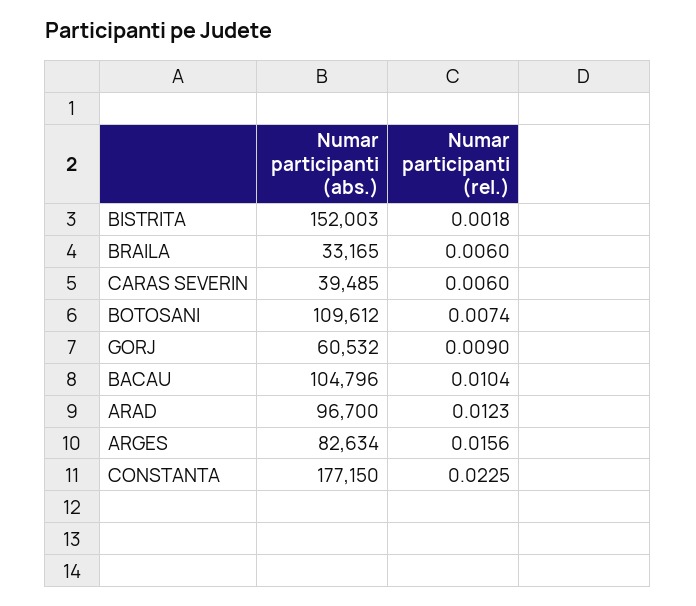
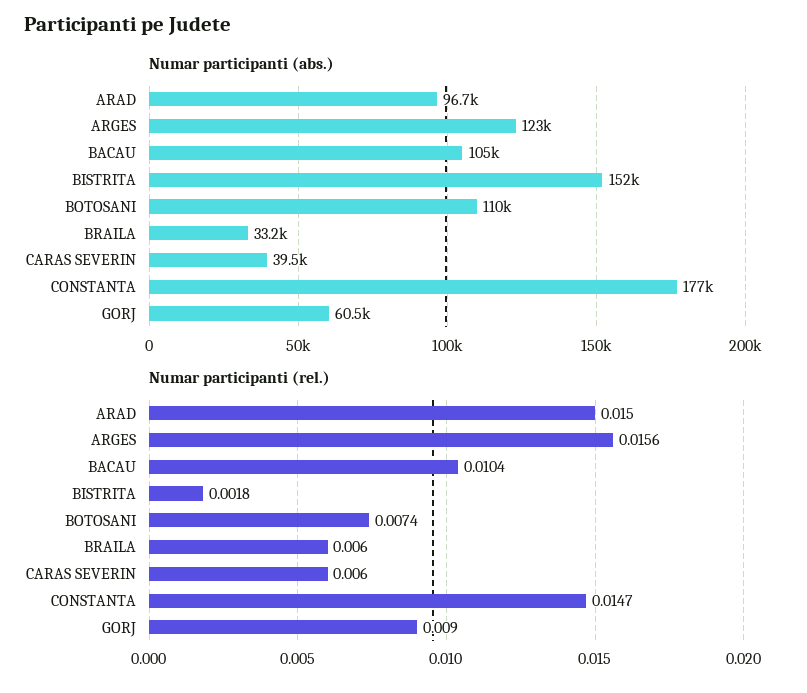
  {
    "Numar participanti (abs.)": {
      "BISTRITA": 152003,
      "BRAILA": 33165,
      "CARAS SEVERIN": 39485,
      "BOTOSANI": 109612,
      "GORJ": 60532,
      "BACAU": 104796,
      "ARAD": 96700,
-     "ARGES": 82634,
+     "ARGES": 123000,
      "CONSTANTA": 177150
    },
    "Numar participanti (rel.)": {
      "BISTRITA": 0.0018,
      "BRAILA": 0.006,
      "CARAS SEVERIN": 0.006,
      "BOTOSANI": 0.0074,
      "GORJ": 0.009,
      "BACAU": 0.0104,
-     "ARAD": 0.0123,
+     "ARAD": 0.015,
      "ARGES": 0.0156,
-     "CONSTANTA": 0.0225
+     "CONSTANTA": 0.0147
    }
  }

